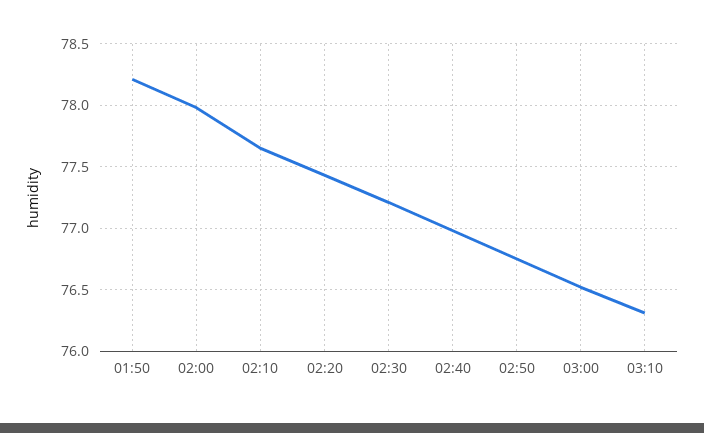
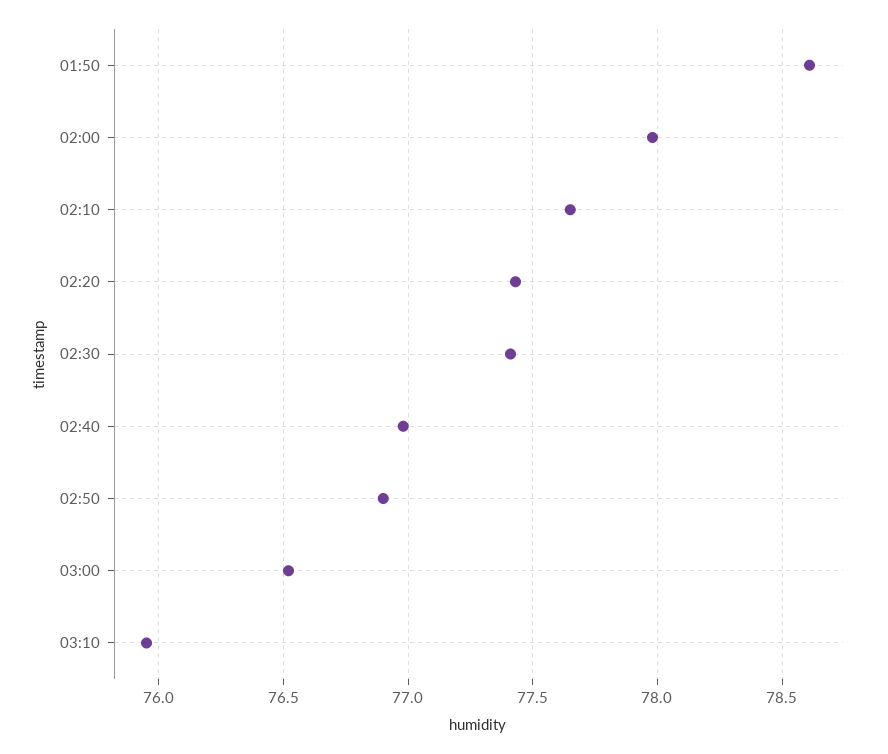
  {
-   "01:50": 78.2,
+   "01:50": 78.6,
    "02:00": 78,
    "02:10": 77.65,
    "02:20": 77.45,
-   "02:30": 77.2,
+   "02:30": 77.4,
    "02:40": 77,
-   "02:50": 76.75,
+   "02:50": 76.9,
    "03:00": 76.5,
-   "03:10": 76.3
+   "03:10": 75.95
  }

